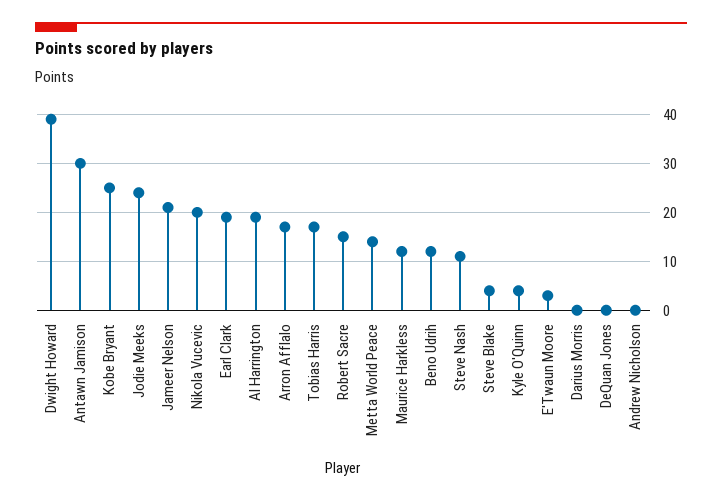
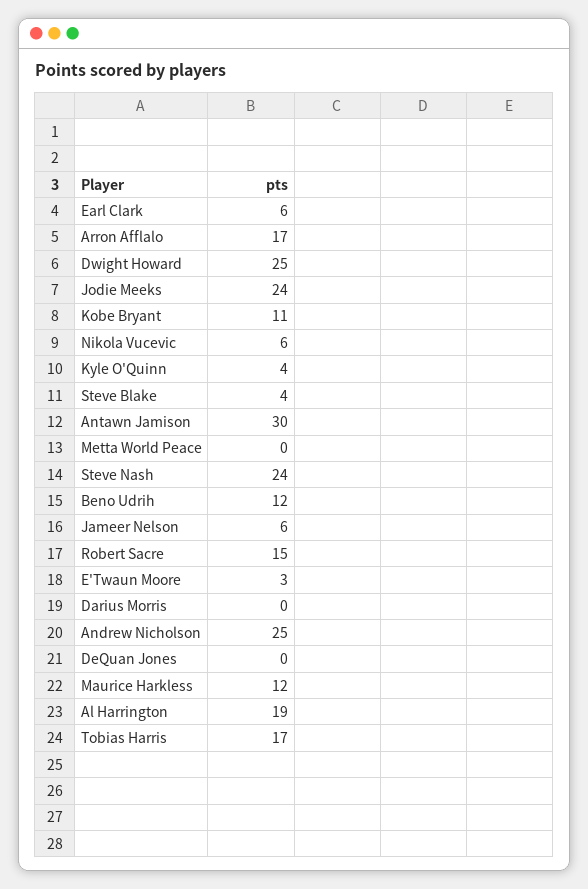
  {
-   "Dwight Howard": 40,
+   "Dwight Howard": 25,
    "Antawn Jamison": 30,
-   "Kobe Bryant": 25,
+   "Kobe Bryant": 11,
    "Jodie Meeks": 24,
-   "Jameer Nelson": 20,
+   "Jameer Nelson": 6,
-   "Nikola Vucevic": 20,
+   "Nikola Vucevic": 6,
-   "Earl Clark": 20,
+   "Earl Clark": 6,
    "Al Harrington": 19,
    "Arron Afflalo": 17,
    "Tobias Harris": 17,
    "Robert Sacre": 15,
-   "Metta World Peace": 15,
+   "Metta World Peace": 0,
    "Maurice Harkless": 12,
    "Beno Udrih": 12,
-   "Steve Nash": 10,
+   "Steve Nash": 24,
    "Steve Blake": 4,
    "Kyle O'Quinn": 4,
    "E'Twaun Moore": 3,
    "Darius Morris": 0,
    "DeQuan Jones": 0,
-   "Andrew Nicholson": 0
+   "Andrew Nicholson": 25
  }

